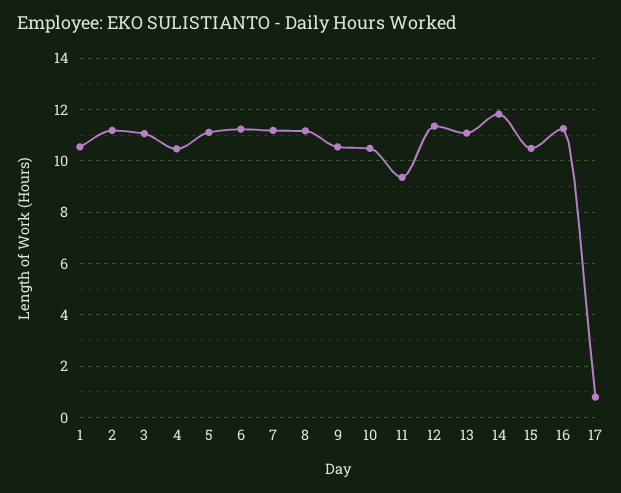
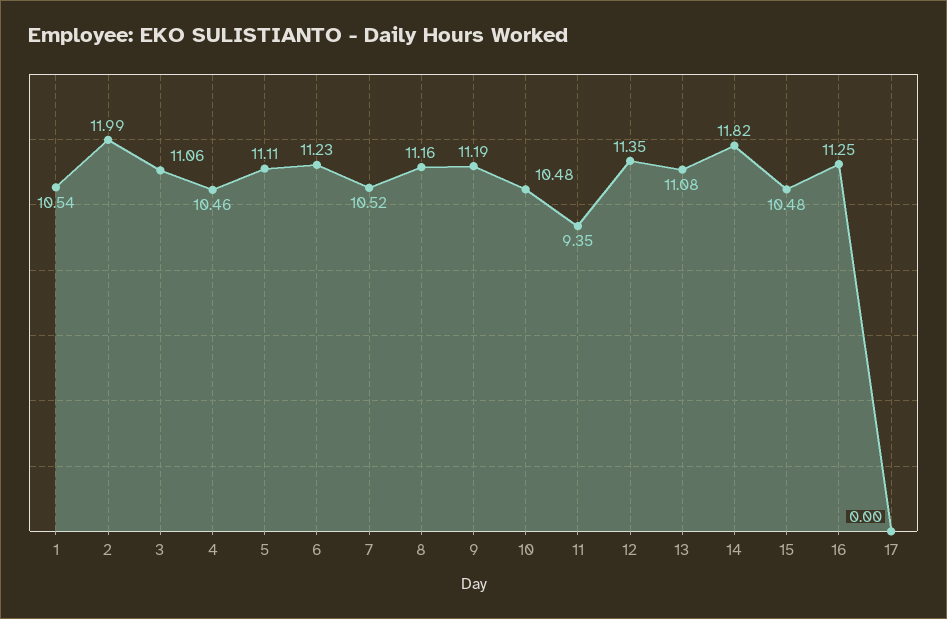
  {
    "1": 10.54,
-   "2": 11.25,
+   "2": 11.99,
    "3": 11.06,
    "4": 10.46,
    "5": 11.11,
    "6": 11.23,
-   "7": 11.25,
+   "7": 10.52,
    "8": 11.16,
-   "9": 10.5,
+   "9": 11.19,
    "10": 10.48,
    "11": 9.35,
    "12": 11.35,
    "13": 11.08,
    "14": 11.82,
    "15": 10.48,
    "16": 11.25,
-   "17": 0.75
+   "17": 0
  }

